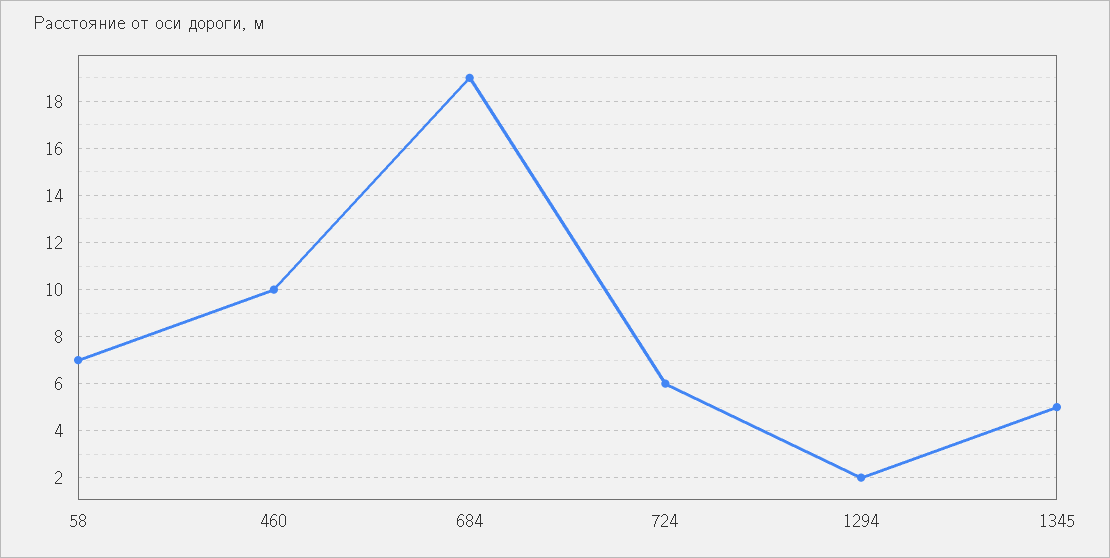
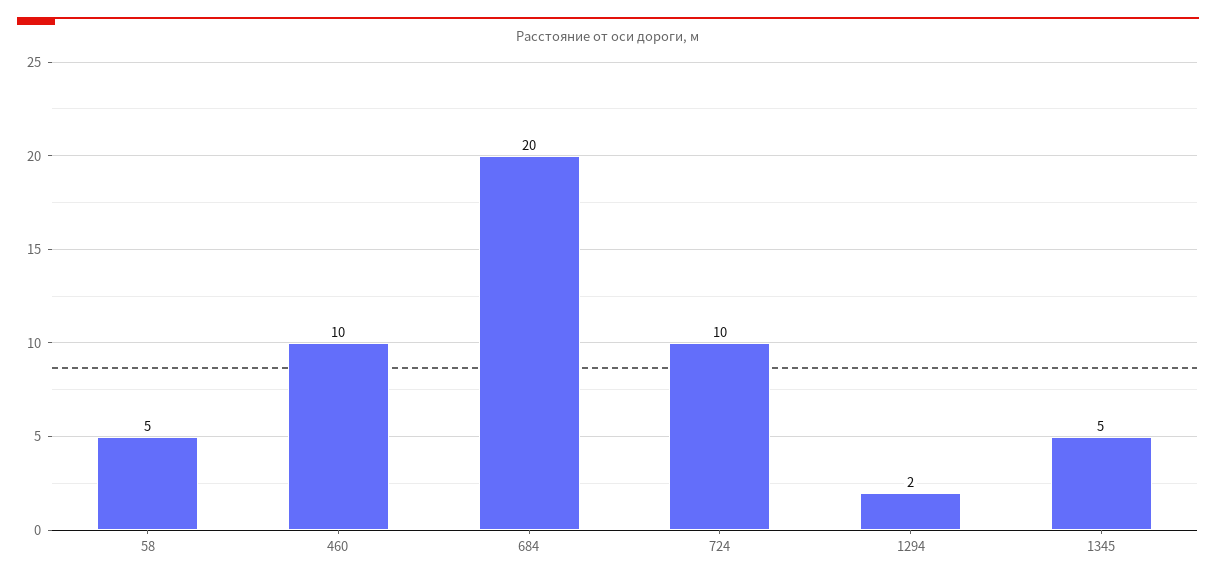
  {
-   "58": 7,
+   "58": 5,
    "460": 10,
-   "684": 19,
+   "684": 20,
-   "724": 6,
+   "724": 10,
    "1294": 2,
    "1345": 5
  }

